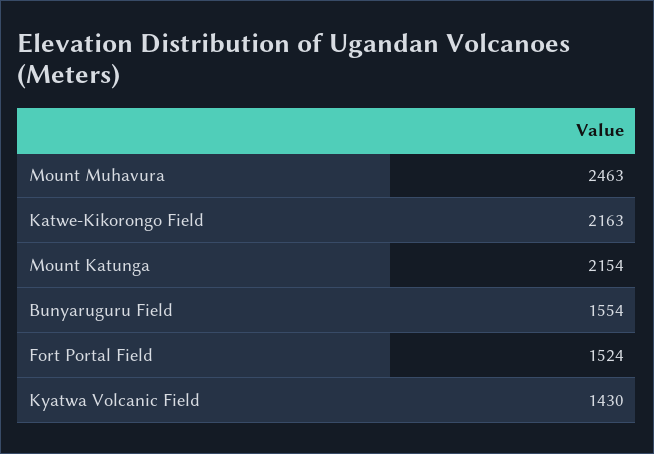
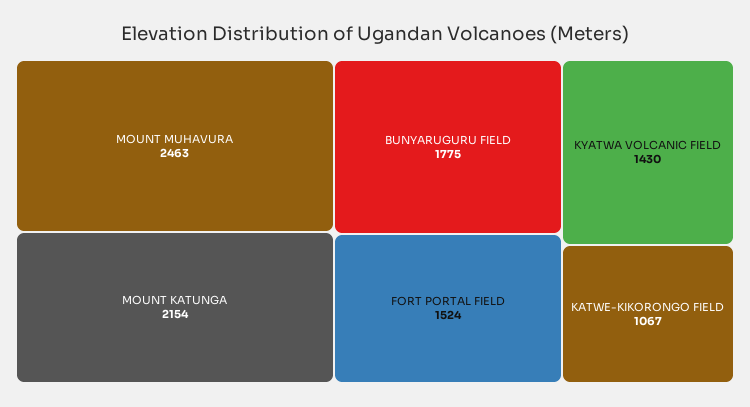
  {
    "Mount Muhavura": 2463,
-   "Katwe-Kikorongo Field": 2163,
+   "Katwe-Kikorongo Field": 1067,
    "Mount Katunga": 2154,
-   "Bunyaruguru Field": 1554,
+   "Bunyaruguru Field": 1775,
    "Fort Portal Field": 1524,
    "Kyatwa Volcanic Field": 1430
  }

